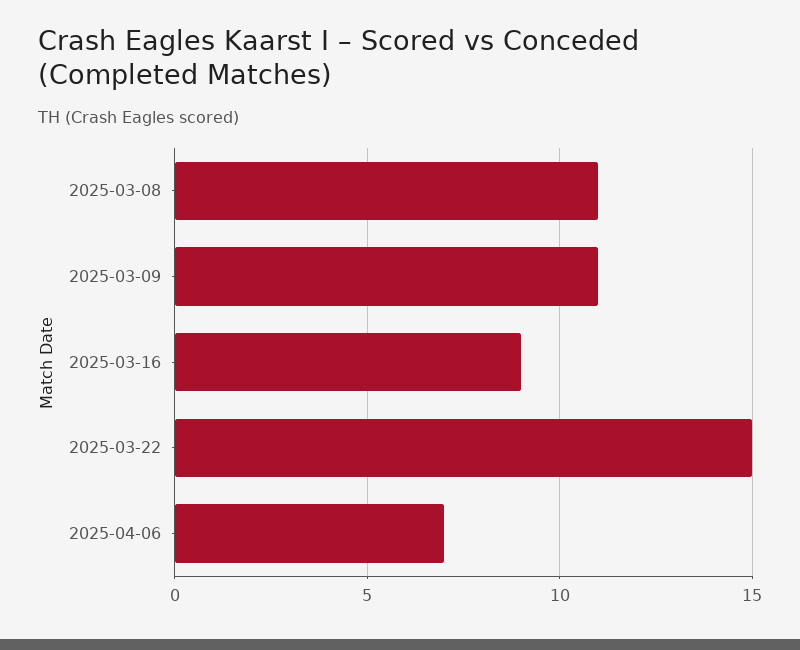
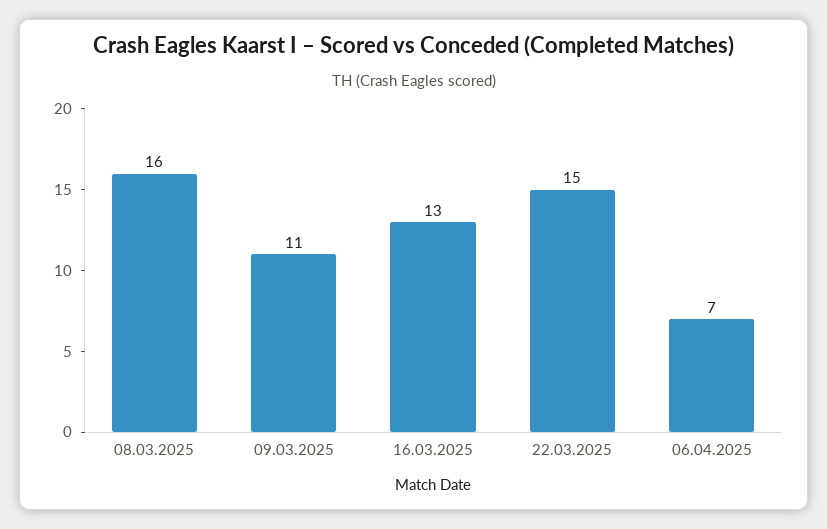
  {
-   "2025-03-08": 11,
+   "2025-03-08": 16,
    "2025-03-09": 11,
-   "2025-03-16": 9,
+   "2025-03-16": 13,
    "2025-03-22": 15,
    "2025-04-06": 7
  }

